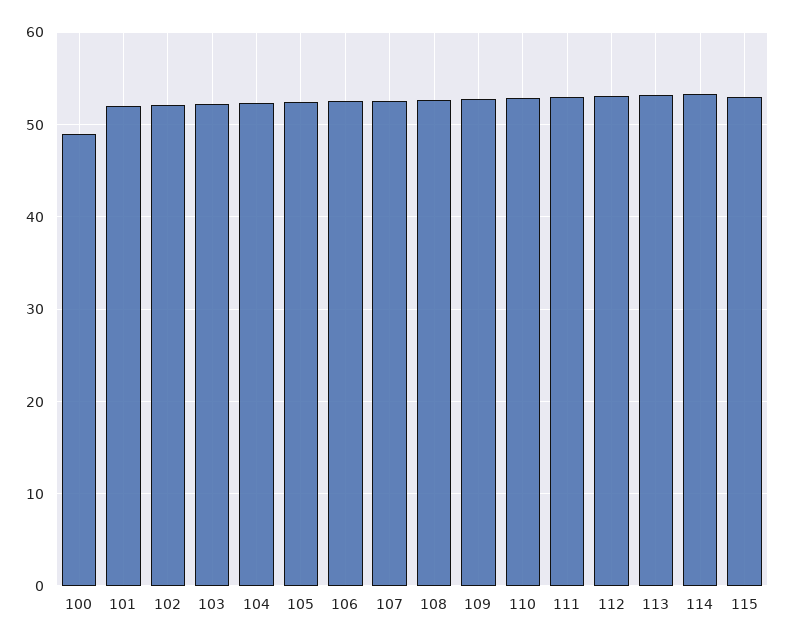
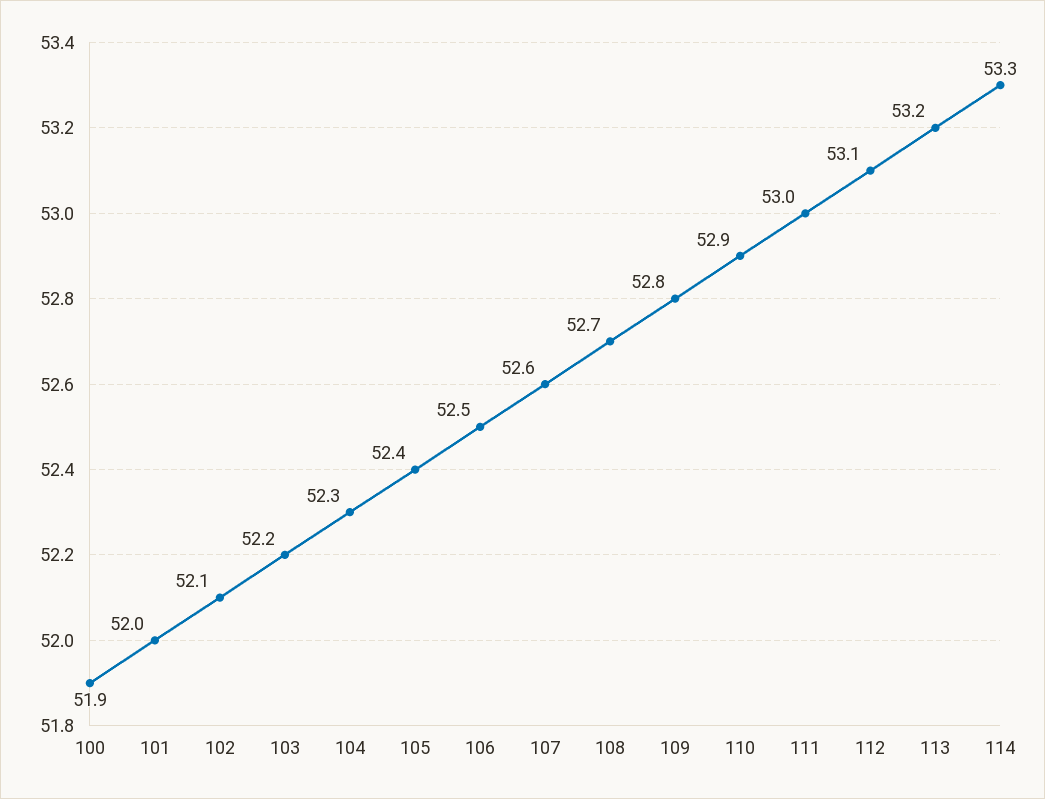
  {
-   "100": 49,
+   "100": 51.9,
    "101": 52,
    "102": 52.1,
    "103": 52.2,
    "104": 52.3,
    "105": 52.4,
    "106": 52.5,
    "107": 52.6,
    "108": 52.7,
    "109": 52.8,
    "110": 52.9,
    "111": 53,
    "112": 53.1,
    "113": 53.2,
-   "114": 53.3,
+   "114": 53.3
-   "115": 53
  }

